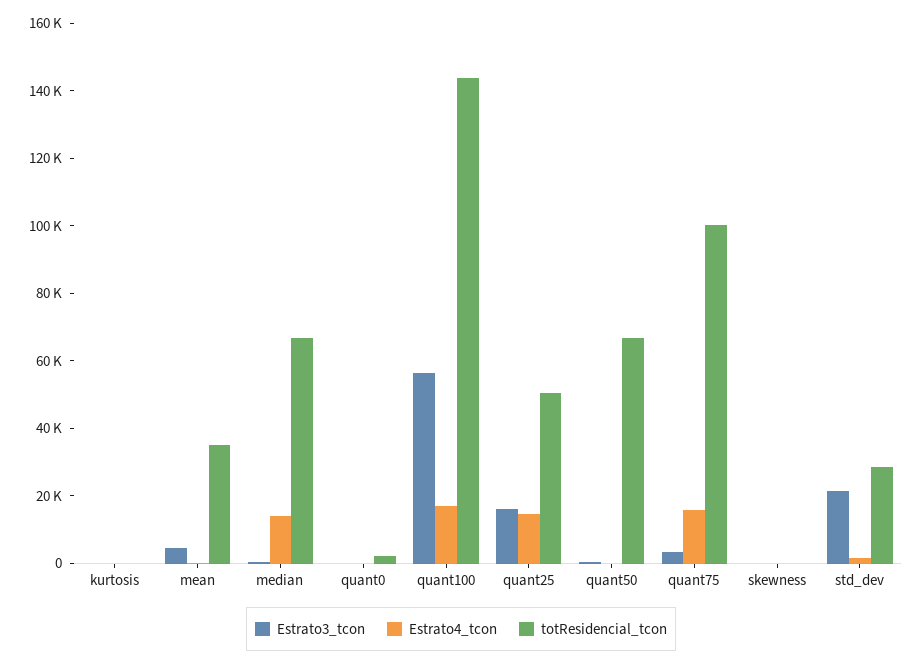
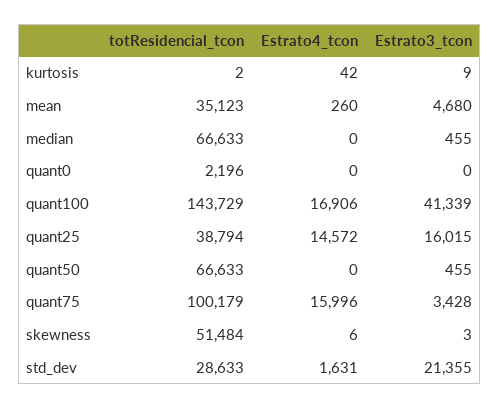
  {
    "Estrato3_tcon": {
      "kurtosis": 9,
      "mean": 4680,
      "median": 455,
      "quant0": 0,
-     "quant100": 55000,
+     "quant100": 41339,
      "quant25": 16015,
      "quant50": 455,
      "quant75": 3428,
      "skewness": 3,
      "std_dev": 21355
    },
    "Estrato4_tcon": {
      "kurtosis": 42,
      "mean": 260,
-     "median": 15000,
+     "median": 0,
      "quant0": 0,
      "quant100": 16906,
      "quant25": 14572,
      "quant50": 0,
      "quant75": 15996,
      "skewness": 6,
      "std_dev": 1631
    },
    "totResidencial_tcon": {
      "kurtosis": 2,
      "mean": 35123,
      "median": 66633,
      "quant0": 2196,
      "quant100": 143729,
-     "quant25": 50000,
+     "quant25": 38794,
      "quant50": 66633,
      "quant75": 100179,
-     "skewness": 0,
+     "skewness": 51484,
      "std_dev": 28633
    }
  }

